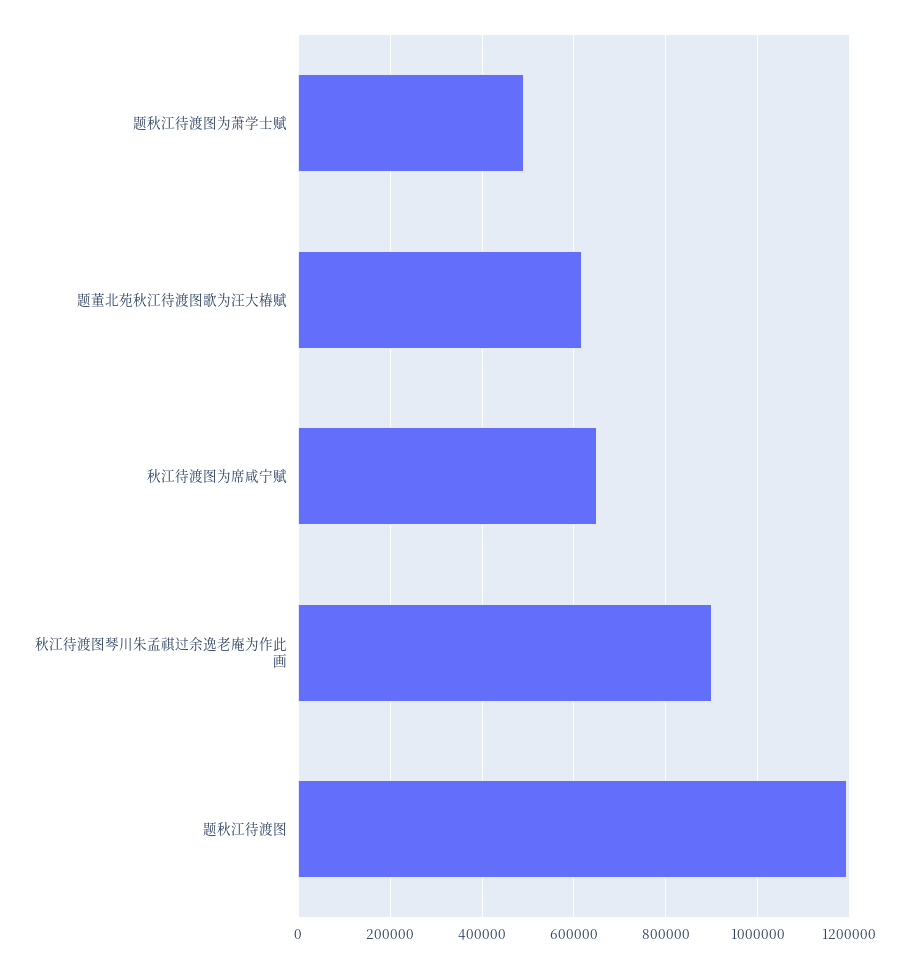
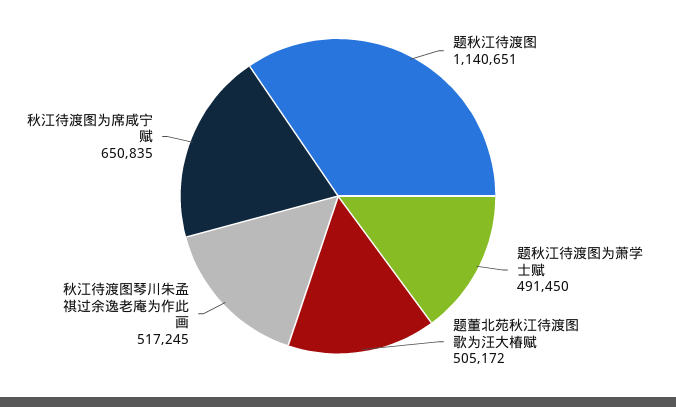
  {
    "题秋江待渡图为萧学士赋": 491450,
-   "题董北苑秋江待渡图歌为汪大椿赋": 620000,
+   "题董北苑秋江待渡图歌为汪大椿赋": 505172,
    "秋江待渡图为席咸宁赋": 650835,
-   "秋江待渡图琴川朱孟祺过余逸老庵为作此画": 900000,
+   "秋江待渡图琴川朱孟祺过余逸老庵为作此画": 517245,
-   "题秋江待渡图": 1200000
+   "题秋江待渡图": 1140651
  }

